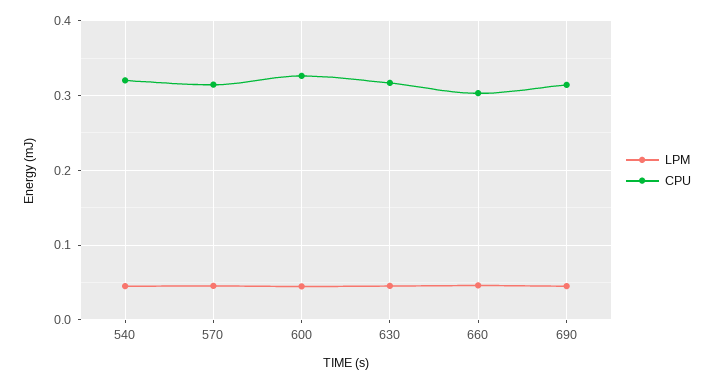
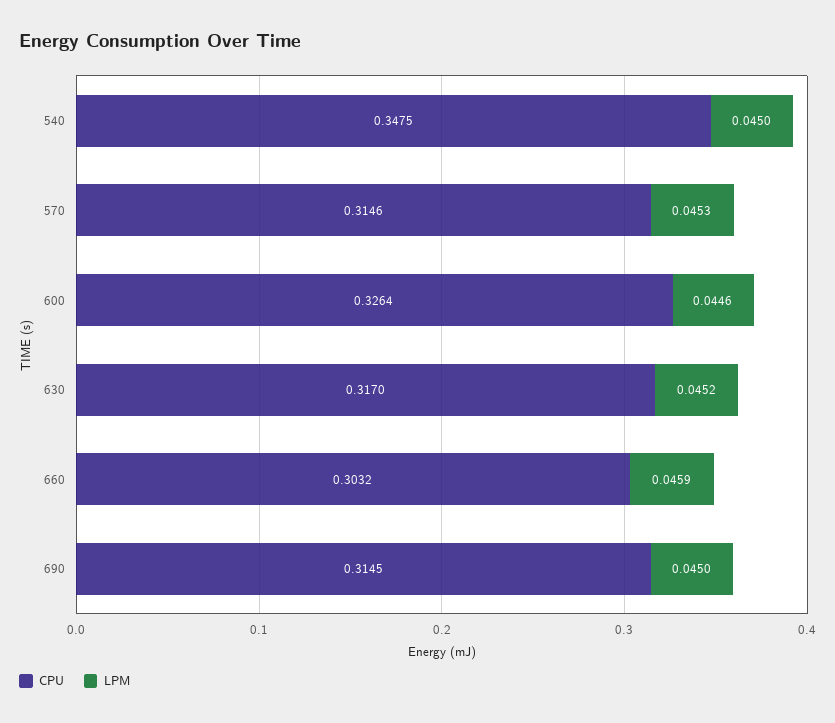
  {
    "LPM": {
      "540": 0.045,
      "570": 0.0453,
      "600": 0.0446,
      "630": 0.0452,
      "660": 0.0459,
      "690": 0.045
    },
    "CPU": {
-     "540": 0.32,
+     "540": 0.3475,
      "570": 0.3146,
      "600": 0.3264,
      "630": 0.317,
      "660": 0.3032,
      "690": 0.3145
    }
  }

